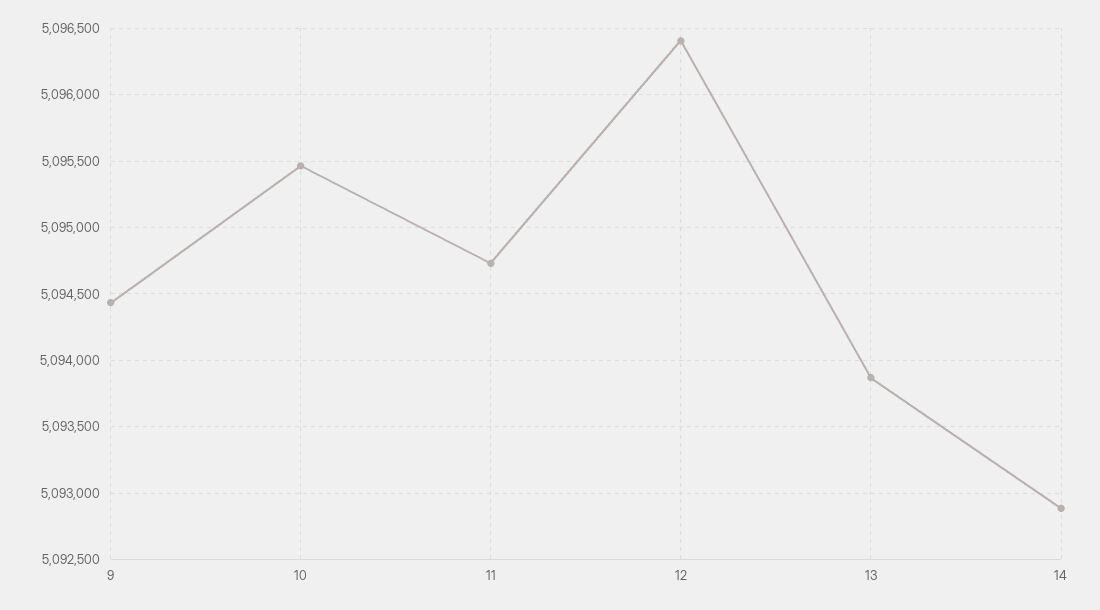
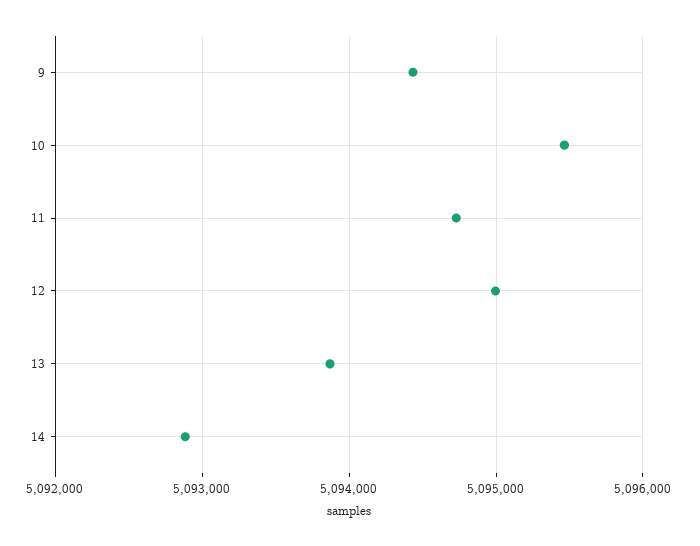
  {
    "9": 5094450,
    "10": 5095450,
    "11": 5094750,
-   "12": 5096400,
+   "12": 5095000,
    "13": 5093850,
    "14": 5092900
  }

